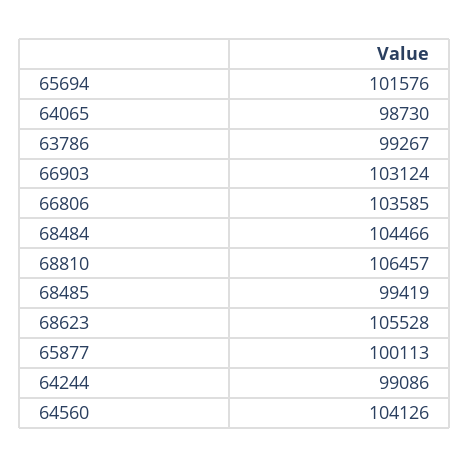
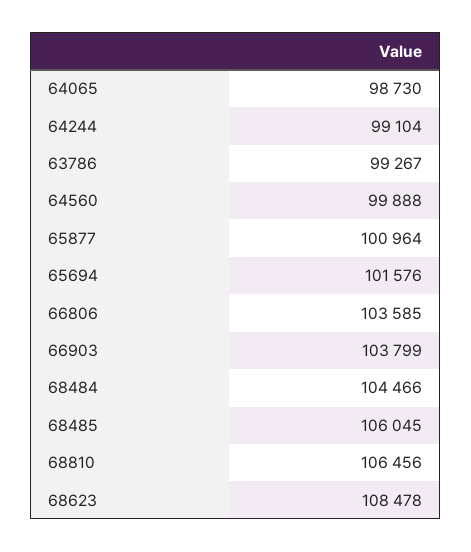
  {
    "65694": 101576,
    "64065": 98730,
    "63786": 99267,
-   "66903": 103124,
+   "66903": 103799,
    "66806": 103585,
    "68484": 104466,
-   "68810": 106457,
+   "68810": 106456,
-   "68485": 99419,
+   "68485": 106045,
-   "68623": 105528,
+   "68623": 108478,
-   "65877": 100113,
+   "65877": 100964,
-   "64244": 99086,
+   "64244": 99104,
-   "64560": 104126
+   "64560": 99888
  }

